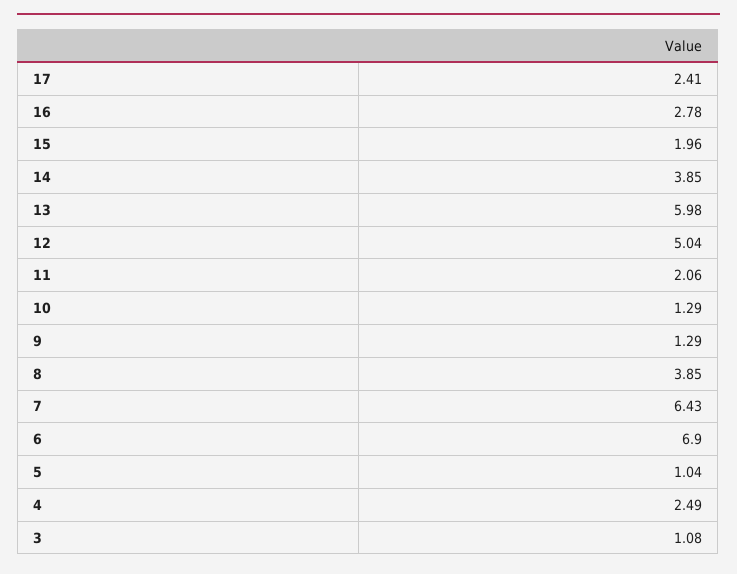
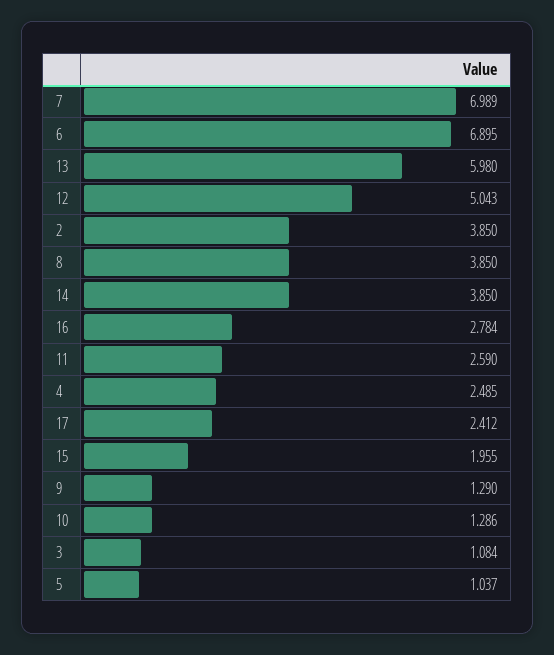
  {
    "17": 2.412,
    "16": 2.784,
    "15": 1.955,
    "14": 3.85,
    "13": 5.98,
    "12": 5.043,
-   "11": 2.06,
+   "11": 2.59,
    "10": 1.286,
    "9": 1.29,
    "8": 3.85,
-   "7": 6.43,
+   "7": 6.989,
    "6": 6.895,
    "5": 1.037,
    "4": 2.485,
-   "3": 1.084
+   "3": 1.084,
+   "2": 3.85
  }

